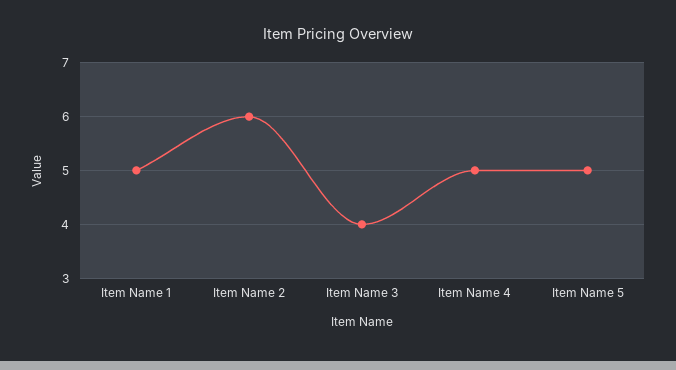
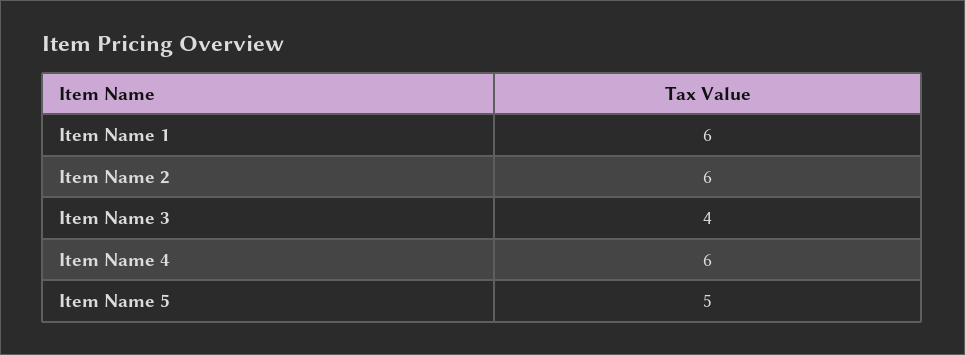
  {
-   "Item Name 1": 5,
+   "Item Name 1": 6,
    "Item Name 2": 6,
    "Item Name 3": 4,
-   "Item Name 4": 5,
+   "Item Name 4": 6,
    "Item Name 5": 5
  }

